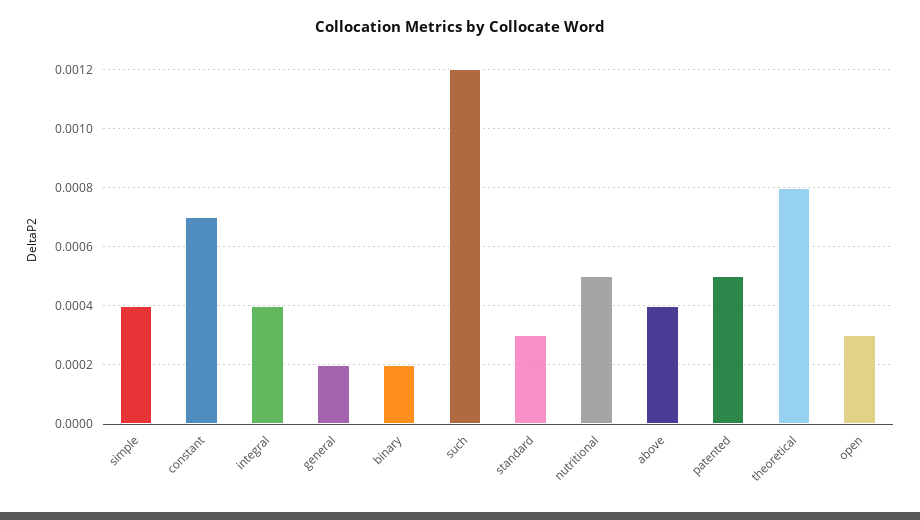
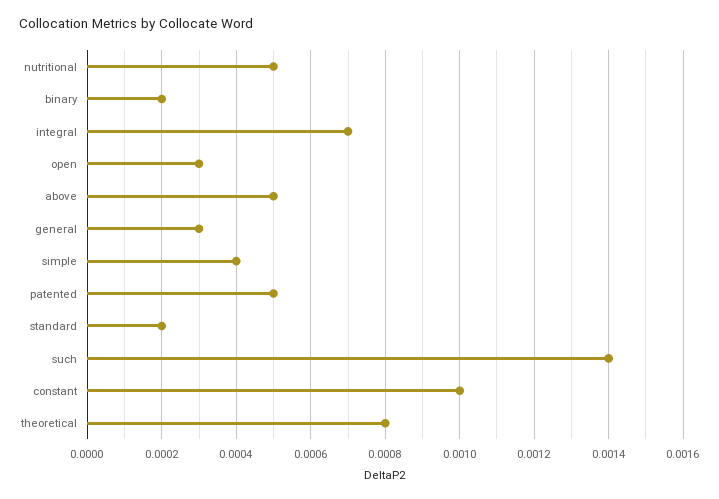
  {
    "simple": 0.0004,
-   "constant": 0.0007,
+   "constant": 0.001,
-   "integral": 0.0004,
+   "integral": 0.0007,
-   "general": 0.0002,
+   "general": 0.0003,
    "binary": 0.0002,
-   "such": 0.0012,
+   "such": 0.0014,
-   "standard": 0.0003,
+   "standard": 0.0002,
    "nutritional": 0.0005,
-   "above": 0.0004,
+   "above": 0.0005,
    "patented": 0.0005,
    "theoretical": 0.0008,
    "open": 0.0003
  }

